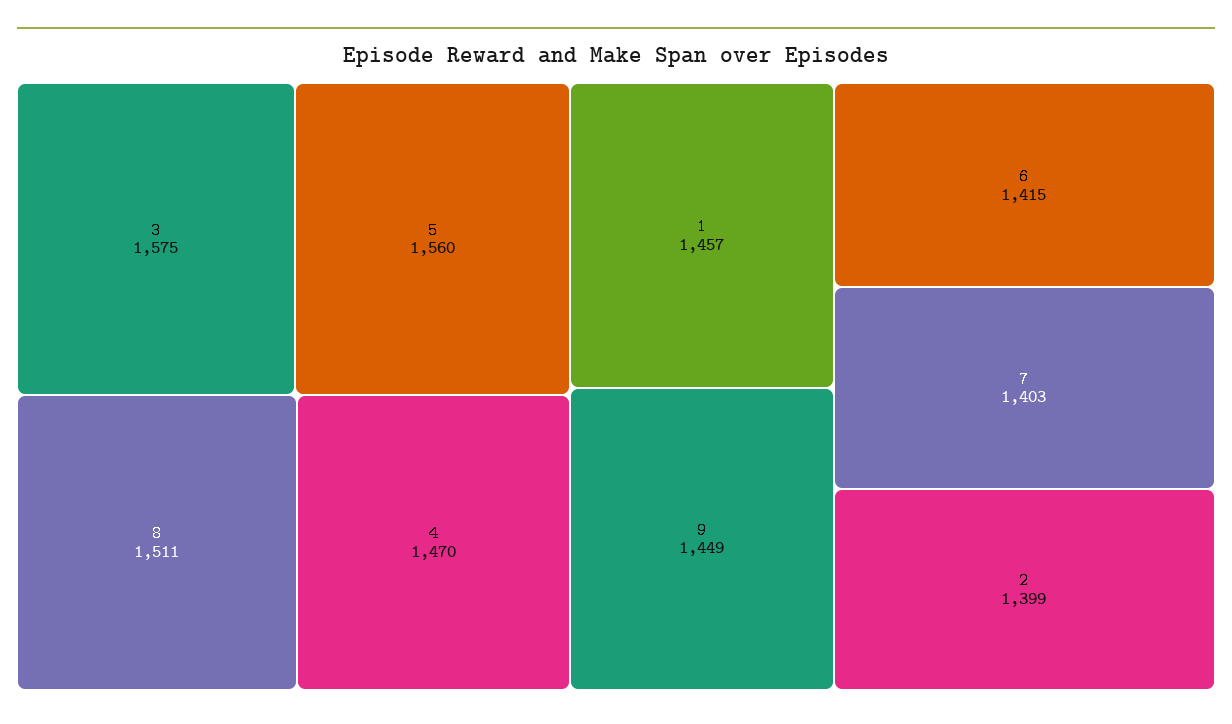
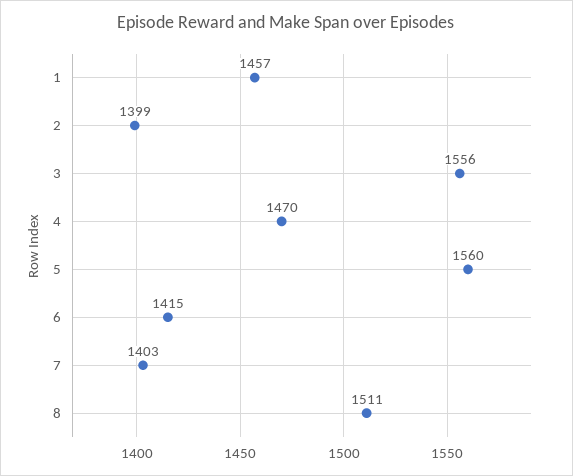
  {
-   "3": 1575,
+   "3": 1556,
    "5": 1560,
    "8": 1511,
    "4": 1470,
    "1": 1457,
-   "9": 1449,
    "6": 1415,
    "7": 1403,
    "2": 1399
  }

